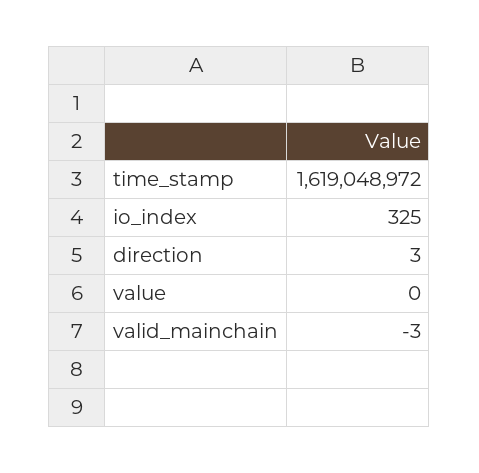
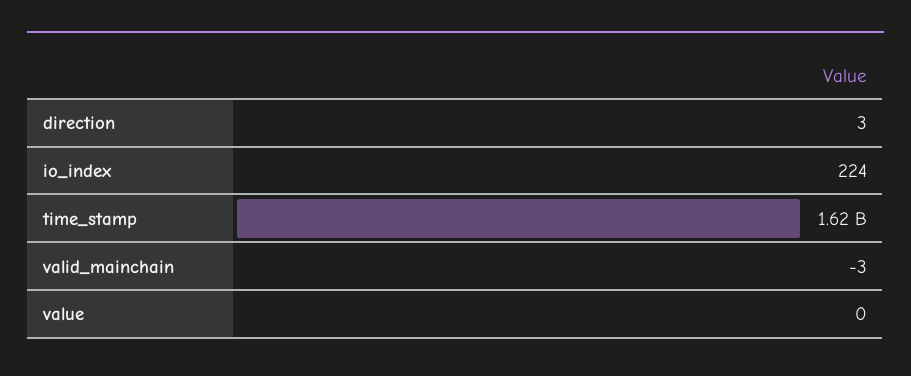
  {
    "time_stamp": 1619048972,
-   "io_index": 325,
+   "io_index": 224,
    "direction": 3,
    "value": 0,
    "valid_mainchain": -3
  }

